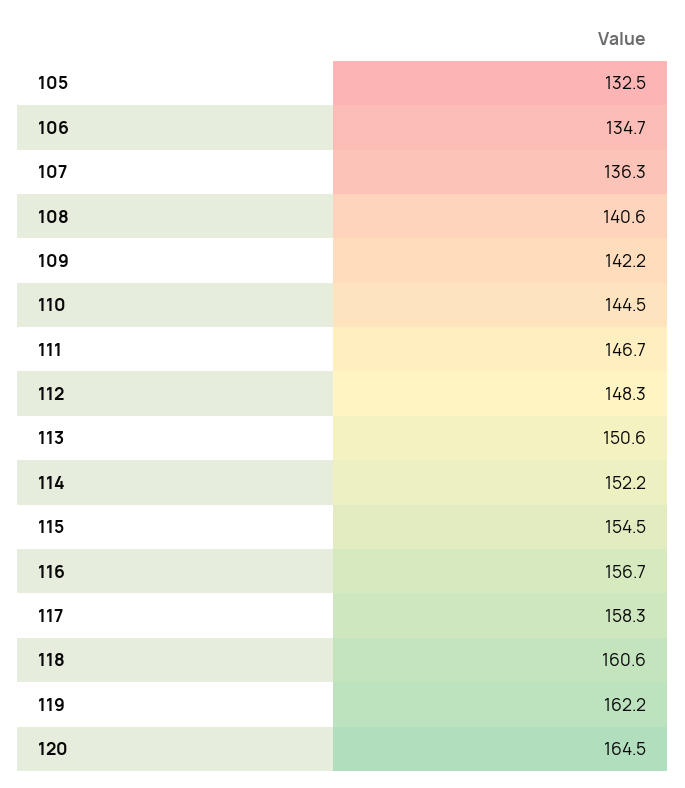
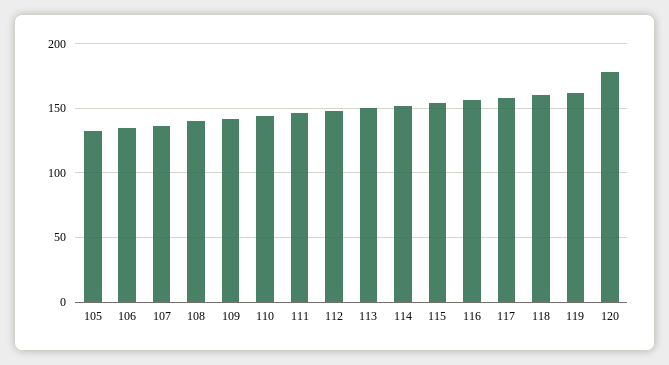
  {
    "105": 132.5,
    "106": 134.7,
    "107": 136.3,
    "108": 140.6,
    "109": 142.2,
    "110": 144.5,
    "111": 146.7,
    "112": 148.3,
    "113": 150.6,
    "114": 152.2,
    "115": 154.5,
    "116": 156.7,
    "117": 158.3,
    "118": 160.6,
    "119": 162.2,
-   "120": 164.5
+   "120": 180
  }

